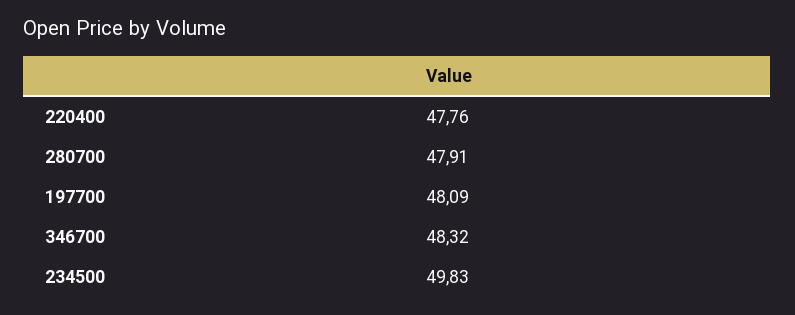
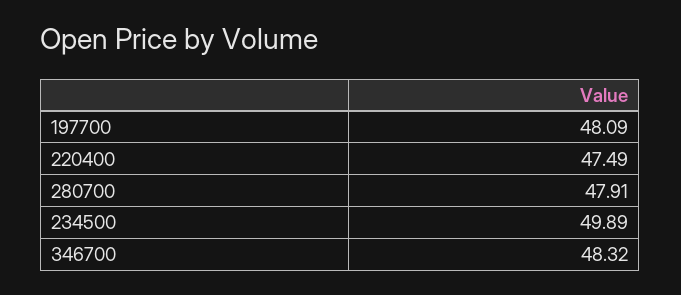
  {
-   "220400": 47.76,
+   "220400": 47.49,
    "280700": 47.91,
    "197700": 48.09,
    "346700": 48.32,
-   "234500": 49.83
+   "234500": 49.89
  }

